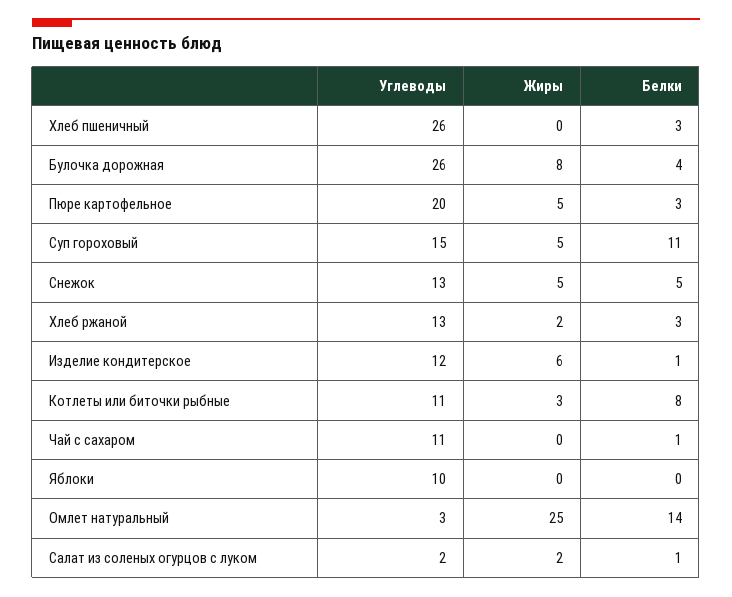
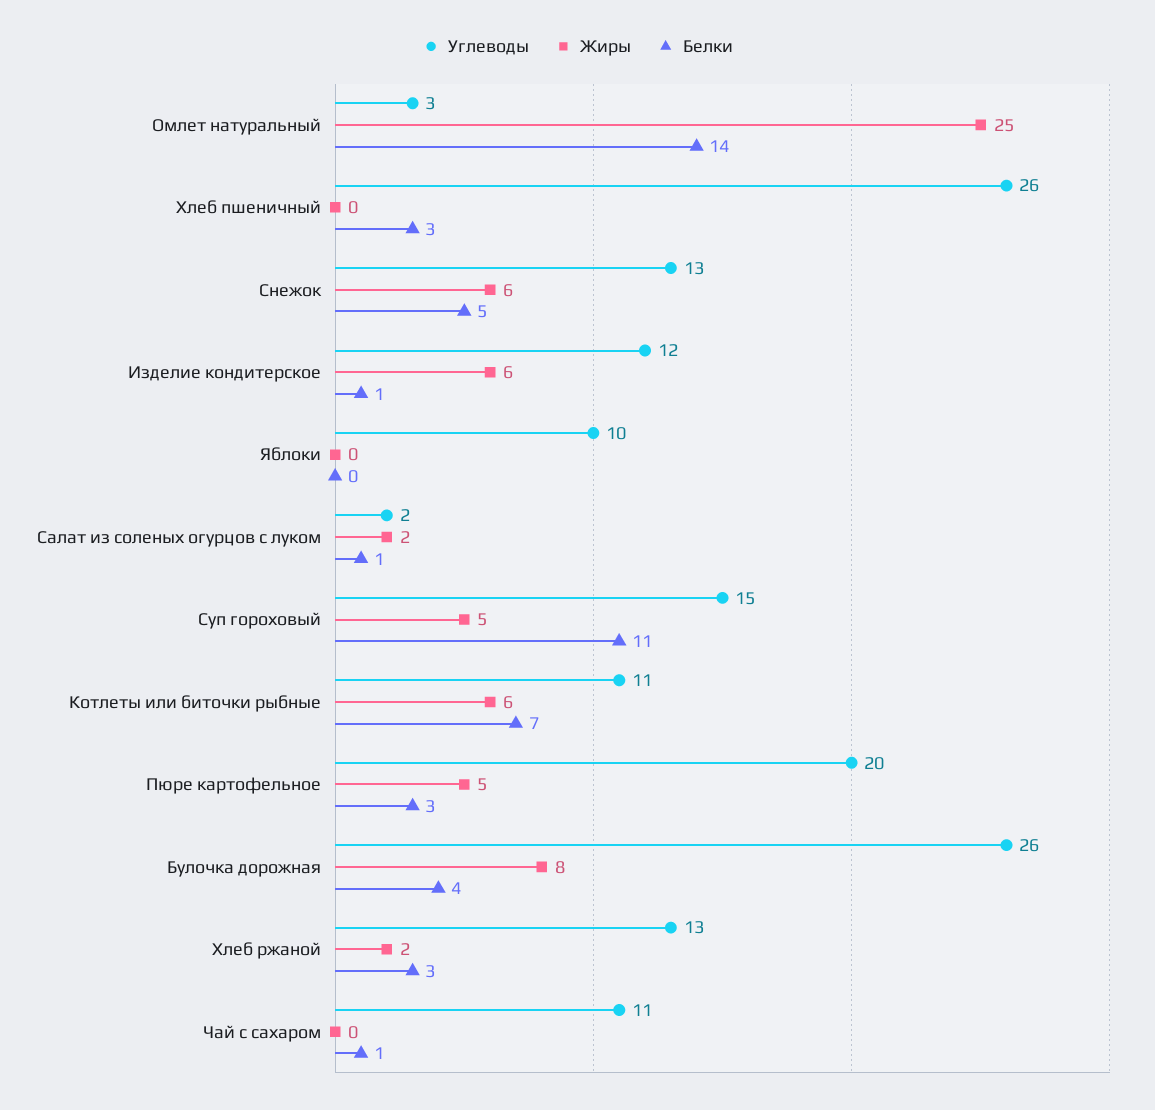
  {
    "Углеводы": {
      "Хлеб пшеничный": 26,
      "Булочка дорожная": 26,
      "Пюре картофельное": 20,
      "Суп гороховый": 15,
      "Снежок": 13,
      "Хлеб ржаной": 13,
      "Изделие кондитерское": 12,
      "Котлеты или биточки рыбные": 11,
      "Чай с сахаром": 11,
      "Яблоки": 10,
      "Омлет натуральный": 3,
      "Салат из соленых огурцов с луком": 2
    },
    "Жиры": {
      "Хлеб пшеничный": 0,
      "Булочка дорожная": 8,
      "Пюре картофельное": 5,
      "Суп гороховый": 5,
-     "Снежок": 5,
+     "Снежок": 6,
      "Хлеб ржаной": 2,
      "Изделие кондитерское": 6,
-     "Котлеты или биточки рыбные": 3,
+     "Котлеты или биточки рыбные": 6,
      "Чай с сахаром": 0,
      "Яблоки": 0,
      "Омлет натуральный": 25,
      "Салат из соленых огурцов с луком": 2
    },
    "Белки": {
      "Хлеб пшеничный": 3,
      "Булочка дорожная": 4,
      "Пюре картофельное": 3,
      "Суп гороховый": 11,
      "Снежок": 5,
      "Хлеб ржаной": 3,
      "Изделие кондитерское": 1,
-     "Котлеты или биточки рыбные": 8,
+     "Котлеты или биточки рыбные": 7,
      "Чай с сахаром": 1,
      "Яблоки": 0,
      "Омлет натуральный": 14,
      "Салат из соленых огурцов с луком": 1
    }
  }

